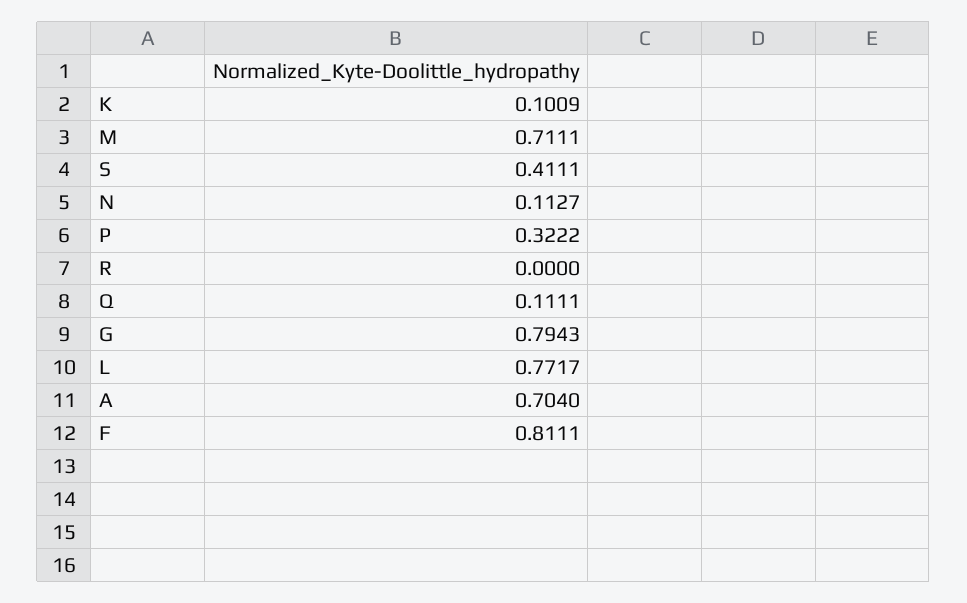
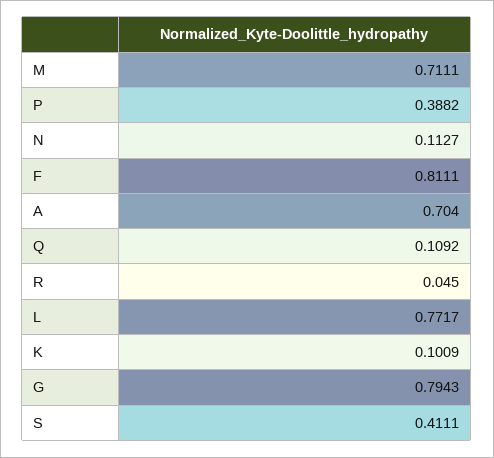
  {
    "K": 0.1009,
    "M": 0.7111,
    "S": 0.4111,
    "N": 0.1127,
-   "P": 0.3222,
+   "P": 0.3882,
-   "R": 0,
+   "R": 0.045,
-   "Q": 0.1111,
+   "Q": 0.1092,
    "G": 0.7943,
    "L": 0.7717,
    "A": 0.704,
    "F": 0.8111
  }

